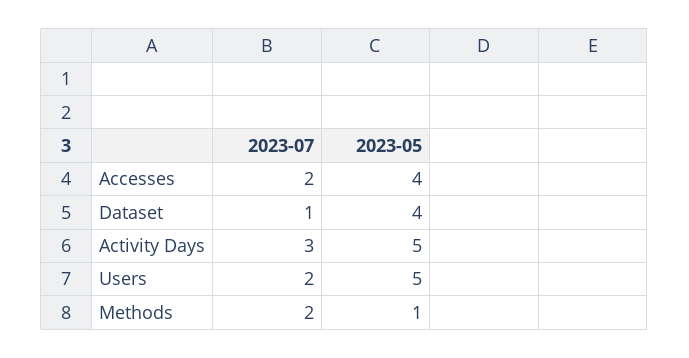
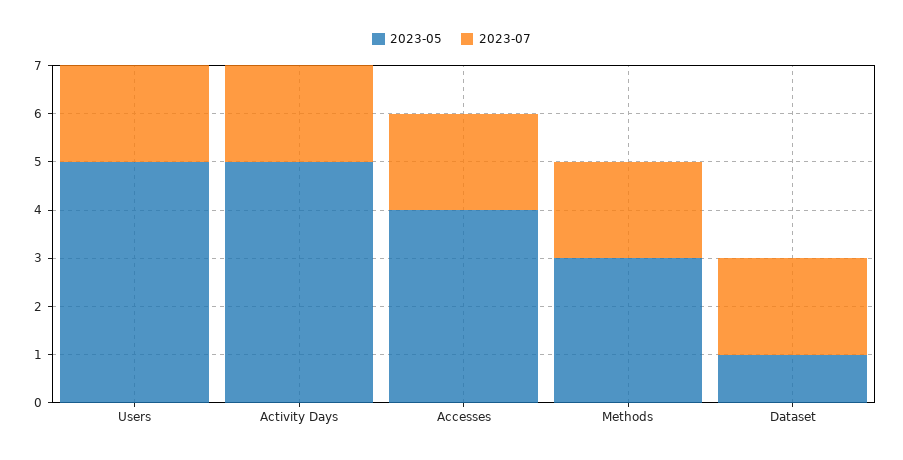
  {
    "2023-07": {
      "Accesses": 2,
-     "Dataset": 1,
+     "Dataset": 2,
-     "Activity Days": 3,
+     "Activity Days": 2,
      "Users": 2,
      "Methods": 2
    },
    "2023-05": {
      "Accesses": 4,
-     "Dataset": 4,
+     "Dataset": 1,
      "Activity Days": 5,
      "Users": 5,
-     "Methods": 1
+     "Methods": 3
    }
  }

